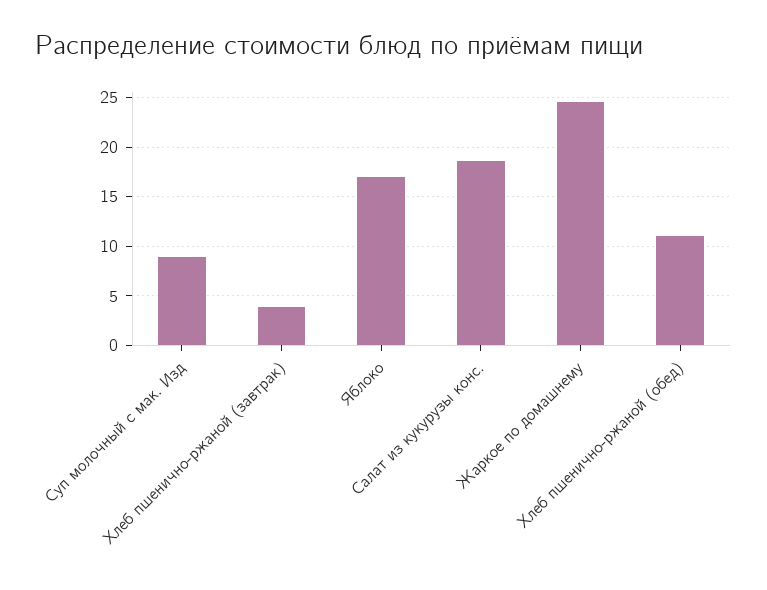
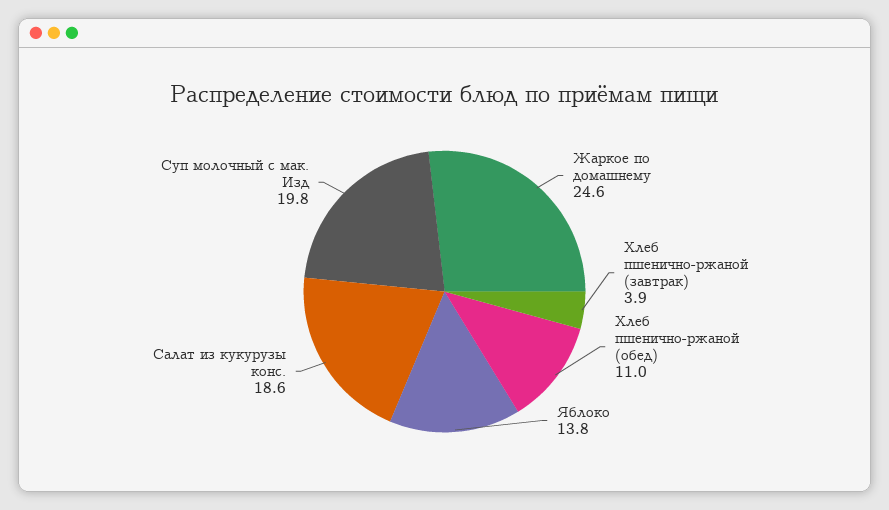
  {
-   "Суп молочный с мак. Изд": 9,
+   "Суп молочный с мак. Изд": 19.8,
    "Хлеб пшенично-ржаной (завтрак)": 3.9,
-   "Яблоко": 17,
+   "Яблоко": 13.8,
    "Салат из кукурузы конс.": 18.6,
    "Жаркое по домашнему": 24.6,
    "Хлеб пшенично-ржаной (обед)": 11
  }

